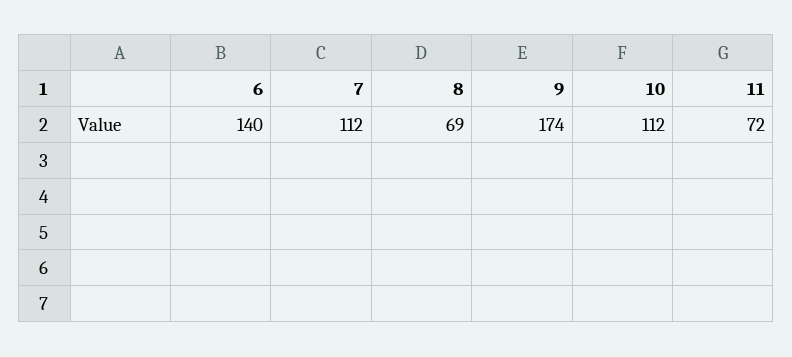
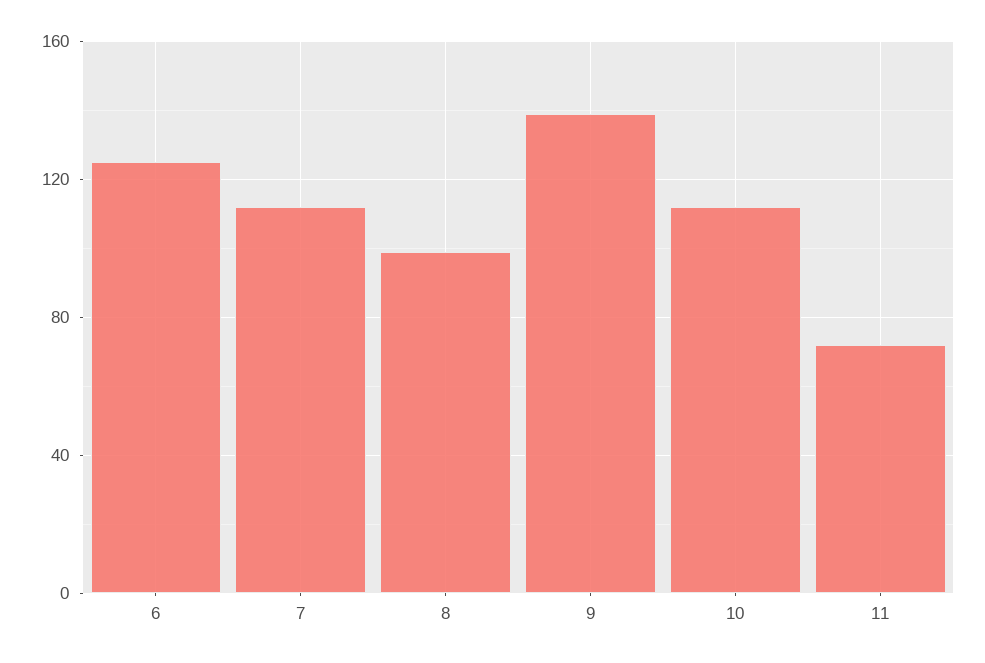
  {
-   "6": 140,
+   "6": 125,
    "7": 112,
-   "8": 69,
+   "8": 100,
-   "9": 174,
+   "9": 140,
    "10": 112,
    "11": 72
  }

